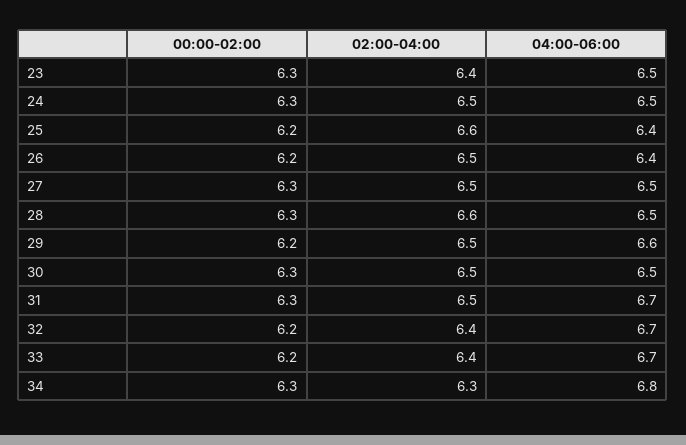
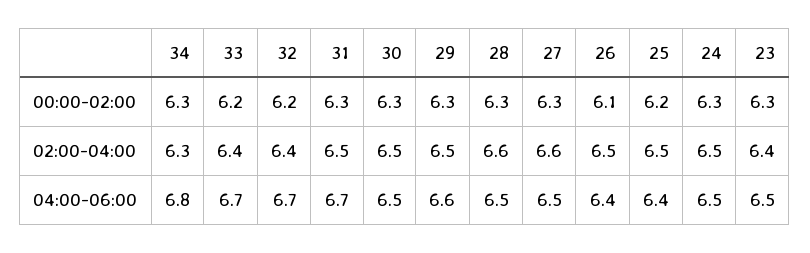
  {
    "00:00-02:00": {
      "23": 6.3,
      "24": 6.3,
      "25": 6.2,
-     "26": 6.2,
+     "26": 6.1,
      "27": 6.3,
      "28": 6.3,
-     "29": 6.2,
+     "29": 6.3,
      "30": 6.3,
      "31": 6.3,
      "32": 6.2,
      "33": 6.2,
      "34": 6.3
    },
    "02:00-04:00": {
      "23": 6.4,
      "24": 6.5,
-     "25": 6.6,
+     "25": 6.5,
      "26": 6.5,
-     "27": 6.5,
+     "27": 6.6,
      "28": 6.6,
      "29": 6.5,
      "30": 6.5,
      "31": 6.5,
      "32": 6.4,
      "33": 6.4,
      "34": 6.3
    },
    "04:00-06:00": {
      "23": 6.5,
      "24": 6.5,
      "25": 6.4,
      "26": 6.4,
      "27": 6.5,
      "28": 6.5,
      "29": 6.6,
      "30": 6.5,
      "31": 6.7,
      "32": 6.7,
      "33": 6.7,
      "34": 6.8
    }
  }

